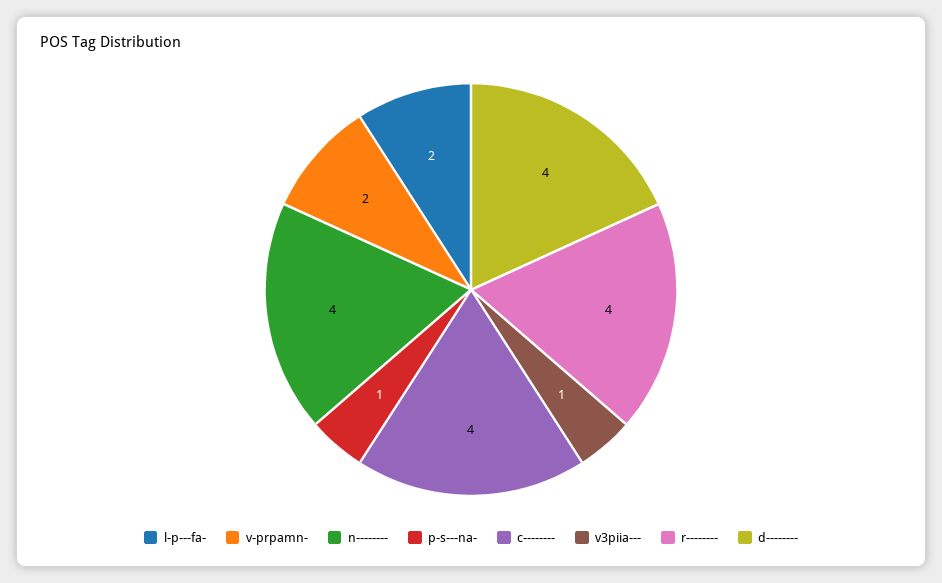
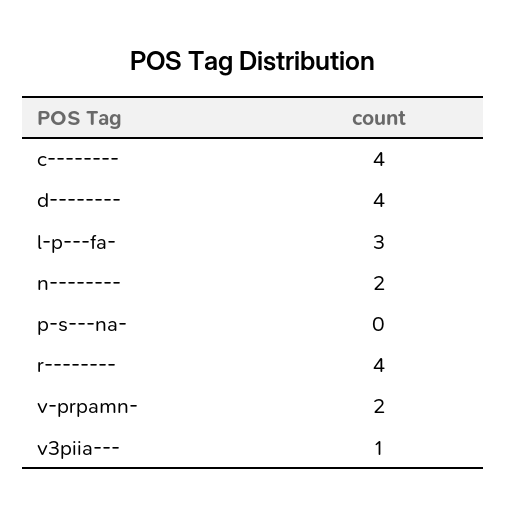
  {
-   "l-p---fa-": 2,
+   "l-p---fa-": 3,
    "v-prpamn-": 2,
-   "n--------": 4,
+   "n--------": 2,
-   "p-s---na-": 1,
+   "p-s---na-": 0,
    "c--------": 4,
    "v3piia---": 1,
    "r--------": 4,
    "d--------": 4
  }

